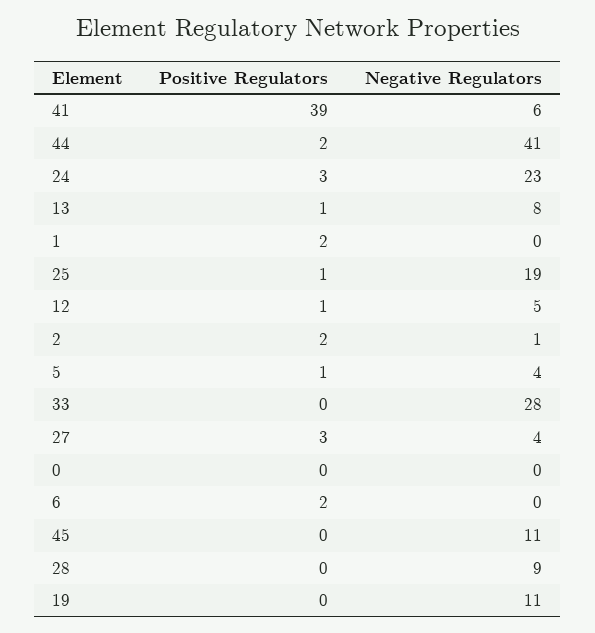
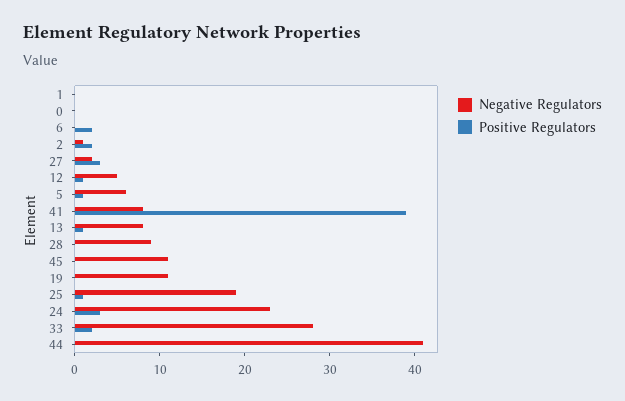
  {
    "Positive Regulators": {
      "41": 39,
-     "44": 2,
+     "44": 0,
      "24": 3,
      "13": 1,
-     "1": 2,
+     "1": 0,
      "25": 1,
      "12": 1,
      "2": 2,
      "5": 1,
-     "33": 0,
+     "33": 2,
      "27": 3,
      "0": 0,
      "6": 2,
      "45": 0,
      "28": 0,
      "19": 0
    },
    "Negative Regulators": {
-     "41": 6,
+     "41": 8,
      "44": 41,
      "24": 23,
      "13": 8,
      "1": 0,
      "25": 19,
      "12": 5,
      "2": 1,
-     "5": 4,
+     "5": 6,
      "33": 28,
-     "27": 4,
+     "27": 2,
      "0": 0,
      "6": 0,
      "45": 11,
      "28": 9,
      "19": 11
    }
  }

